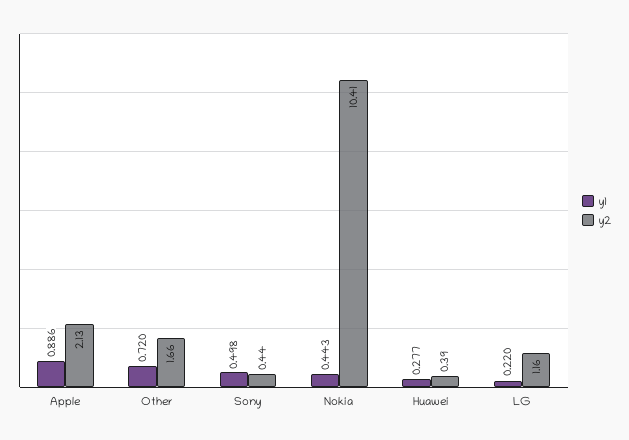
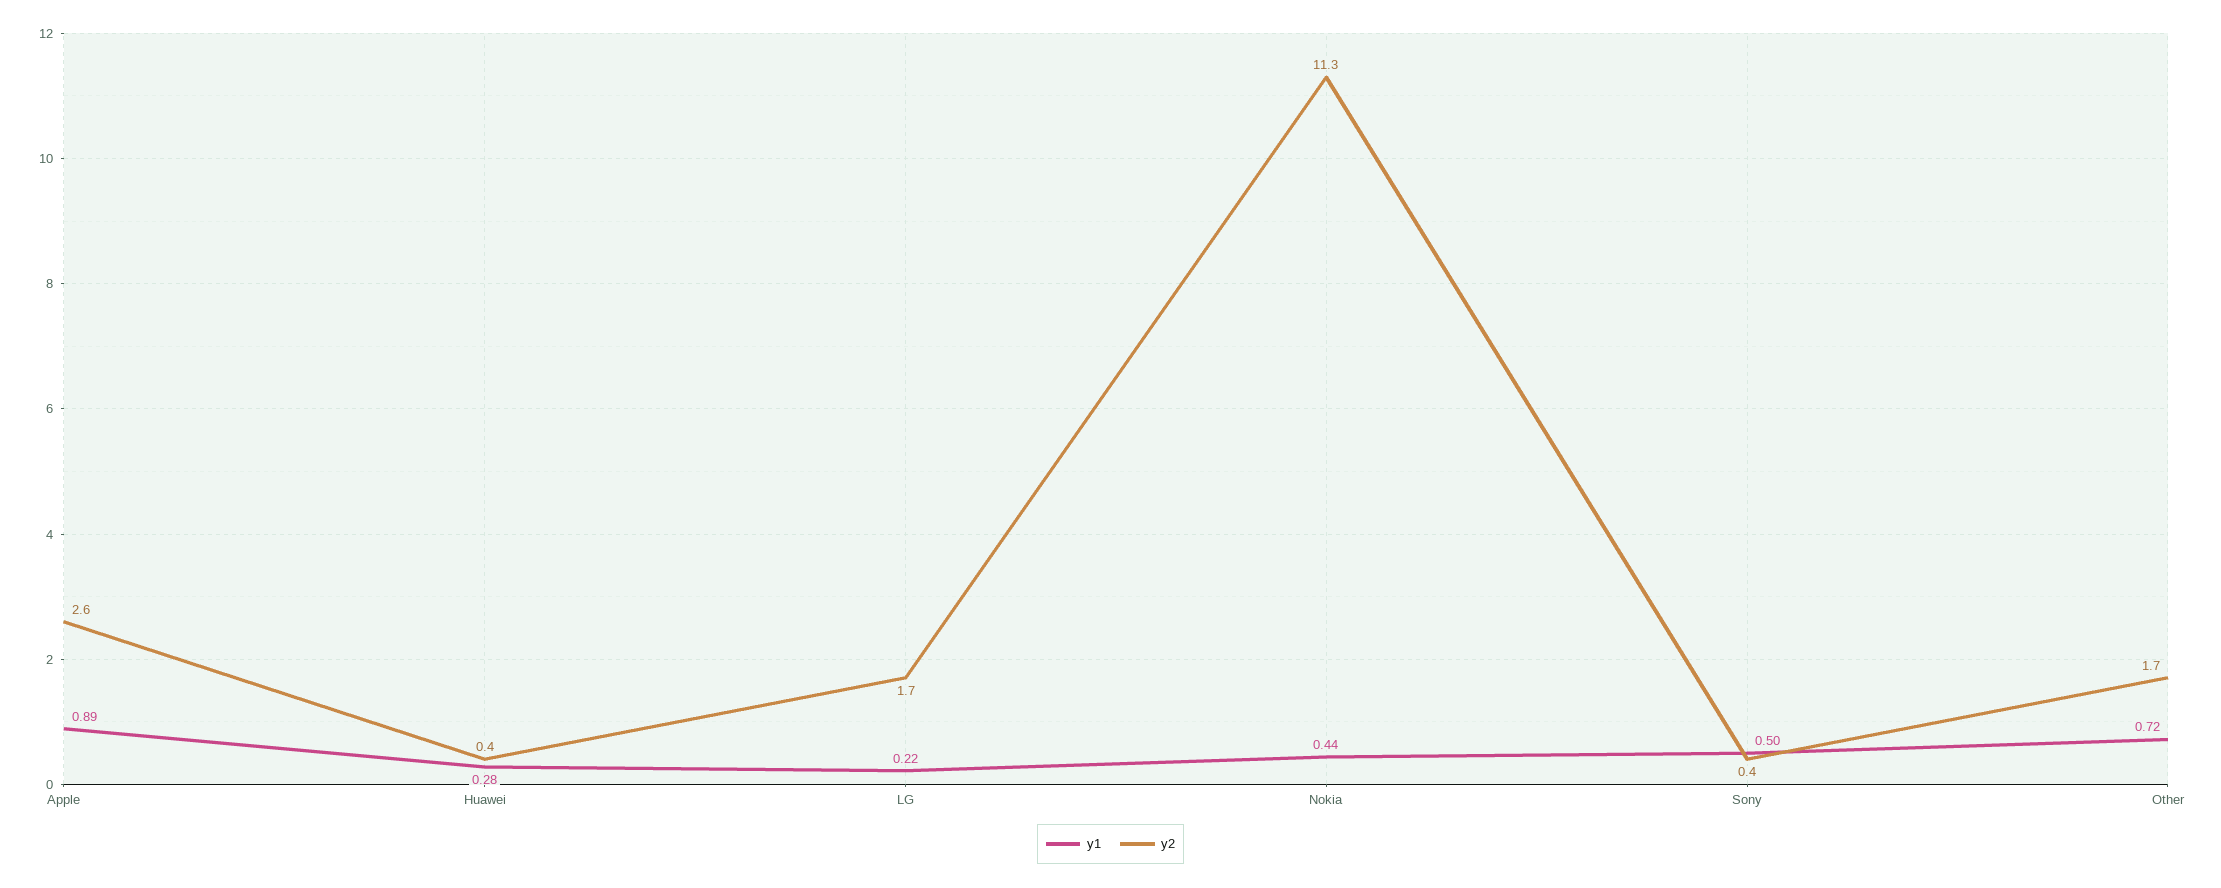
  {
    "y1": {
      "Apple": 0.886,
      "Other": 0.72,
      "Sony": 0.498,
      "Nokia": 0.443,
      "Huawei": 0.277,
      "LG": 0.22
    },
    "y2": {
-     "Apple": 2.13,
+     "Apple": 2.6,
      "Other": 1.66,
      "Sony": 0.44,
-     "Nokia": 10.41,
+     "Nokia": 11.3,
      "Huawei": 0.39,
-     "LG": 1.16
+     "LG": 1.7
    }
  }

